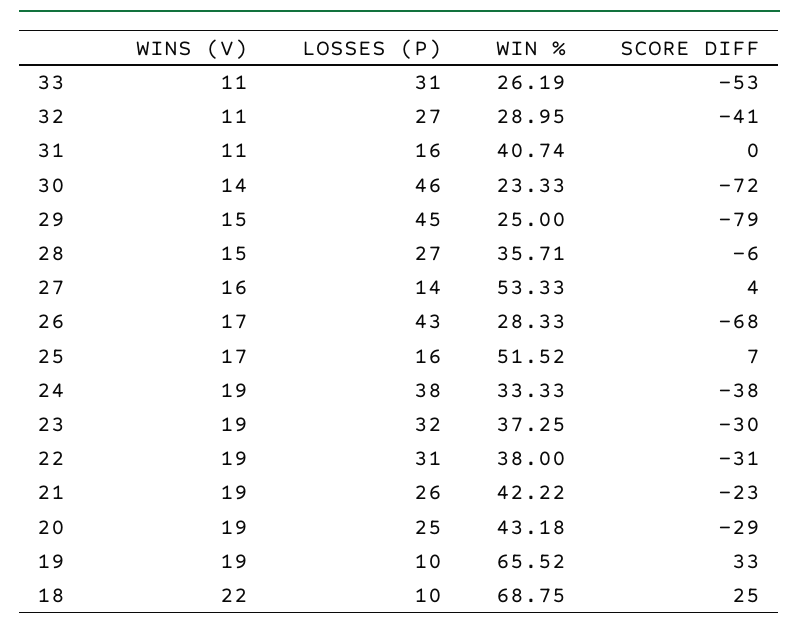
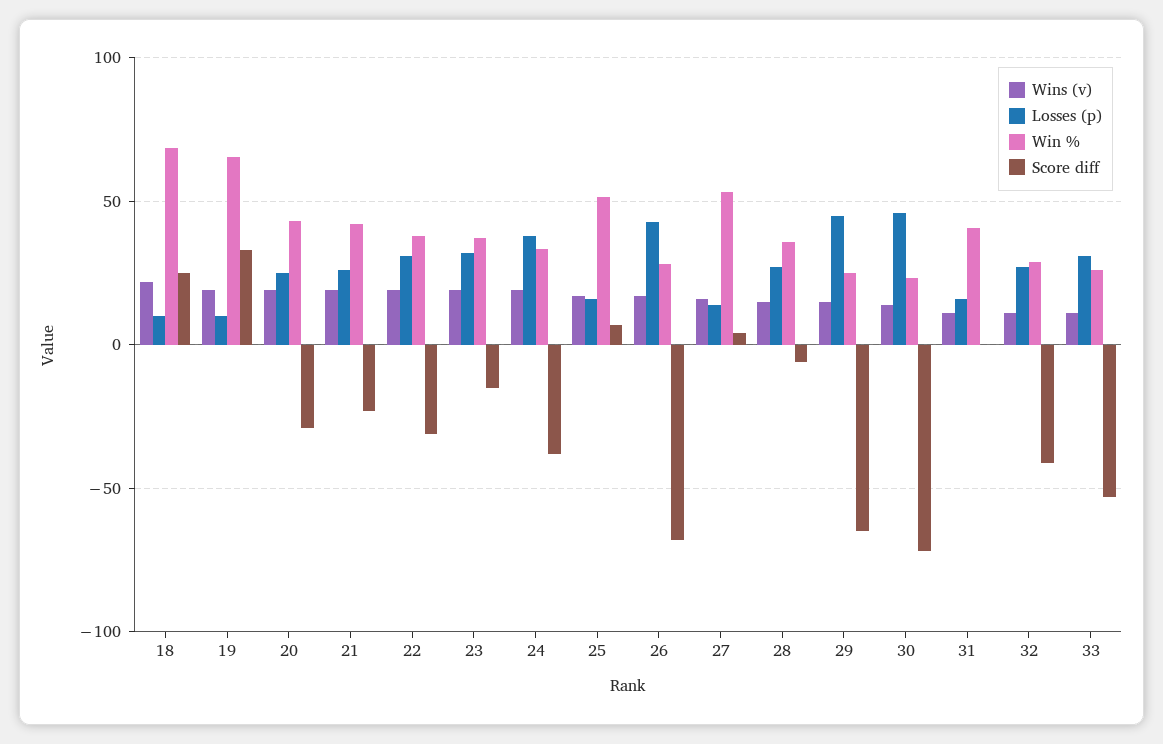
  {
    "WINS (V)": {
      "33": 11,
      "32": 11,
      "31": 11,
      "30": 14,
      "29": 15,
      "28": 15,
      "27": 16,
      "26": 17,
      "25": 17,
      "24": 19,
      "23": 19,
      "22": 19,
      "21": 19,
      "20": 19,
      "19": 19,
      "18": 22
    },
    "LOSSES (P)": {
      "33": 31,
      "32": 27,
      "31": 16,
      "30": 46,
      "29": 45,
      "28": 27,
      "27": 14,
      "26": 43,
      "25": 16,
      "24": 38,
      "23": 32,
      "22": 31,
      "21": 26,
      "20": 25,
      "19": 10,
      "18": 10
    },
    "WIN %": {
      "33": 26.19,
      "32": 28.95,
      "31": 40.74,
      "30": 23.33,
      "29": 25,
      "28": 35.71,
      "27": 53.33,
      "26": 28.33,
      "25": 51.52,
      "24": 33.33,
      "23": 37.25,
      "22": 38,
      "21": 42.22,
      "20": 43.18,
      "19": 65.52,
      "18": 68.75
    },
    "SCORE DIFF": {
      "33": -53,
      "32": -41,
      "31": 0,
      "30": -72,
-     "29": -79,
+     "29": -65,
      "28": -6,
      "27": 4,
      "26": -68,
      "25": 7,
      "24": -38,
-     "23": -30,
+     "23": -15,
      "22": -31,
      "21": -23,
      "20": -29,
      "19": 33,
      "18": 25
    }
  }

